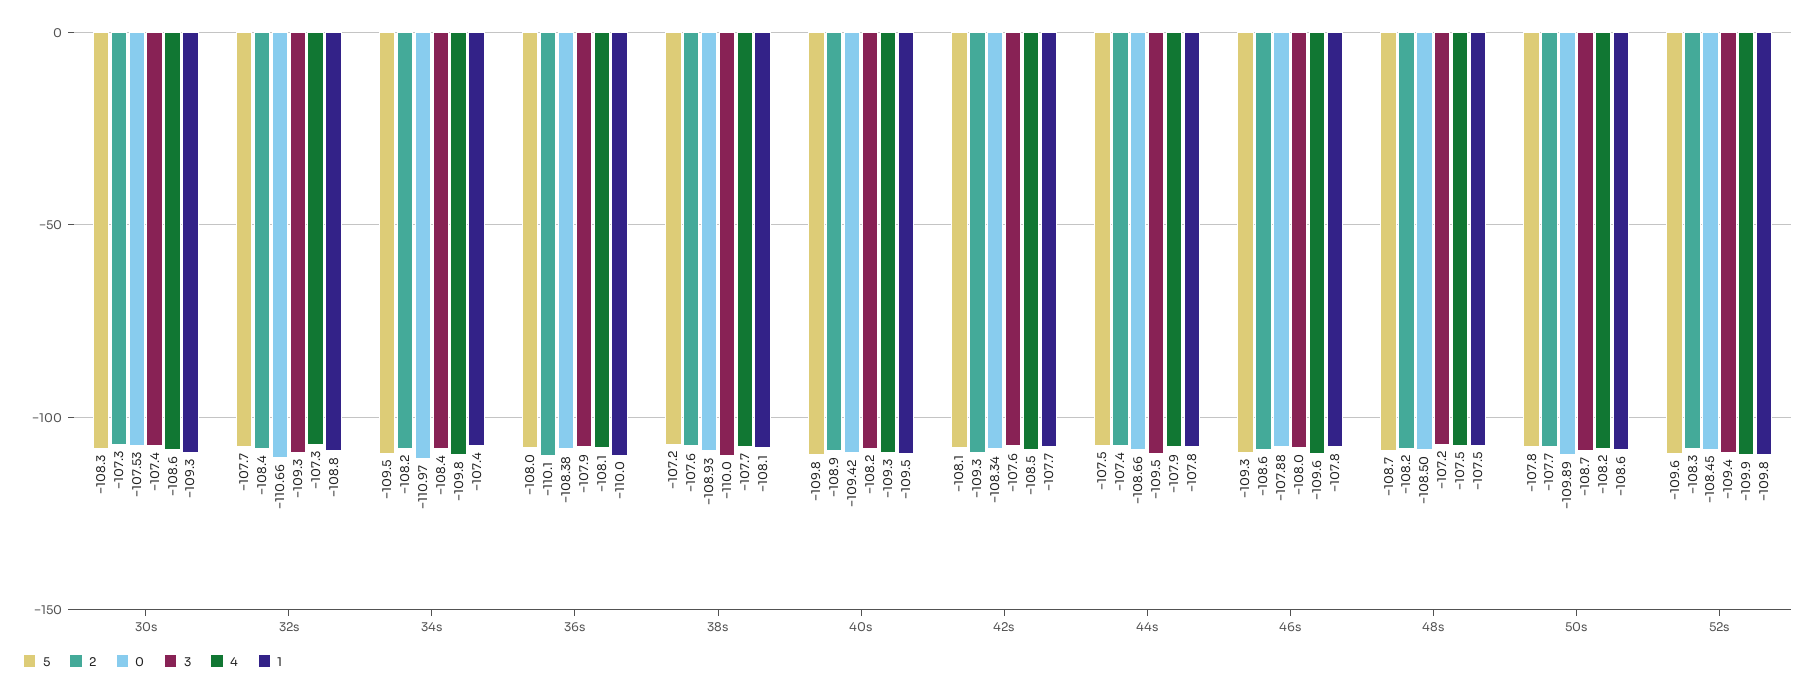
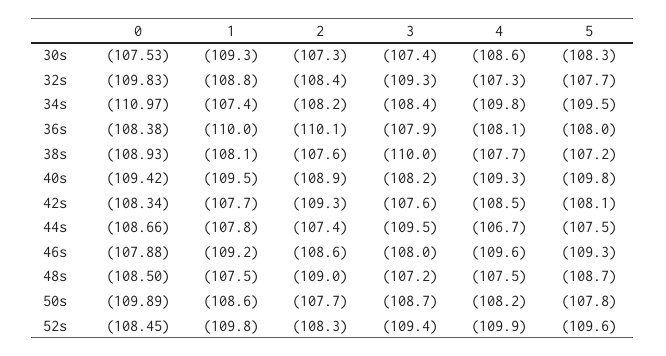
  {
    "5": {
      "30s": -108.3,
      "32s": -107.7,
      "34s": -109.5,
      "36s": -108,
      "38s": -107.2,
      "40s": -109.8,
      "42s": -108.1,
      "44s": -107.5,
      "46s": -109.3,
      "48s": -108.7,
      "50s": -107.8,
      "52s": -109.6
    },
    "2": {
      "30s": -107.3,
      "32s": -108.4,
      "34s": -108.2,
      "36s": -110.1,
      "38s": -107.6,
      "40s": -108.9,
      "42s": -109.3,
      "44s": -107.4,
      "46s": -108.6,
-     "48s": -108.2,
+     "48s": -109,
      "50s": -107.7,
      "52s": -108.3
    },
    "0": {
      "30s": -107.53,
-     "32s": -110.66,
+     "32s": -109.83,
      "34s": -110.97,
      "36s": -108.38,
      "38s": -108.93,
      "40s": -109.42,
      "42s": -108.34,
      "44s": -108.66,
      "46s": -107.88,
      "48s": -108.5,
      "50s": -109.89,
      "52s": -108.45
    },
    "3": {
      "30s": -107.4,
      "32s": -109.3,
      "34s": -108.4,
      "36s": -107.9,
      "38s": -110,
      "40s": -108.2,
      "42s": -107.6,
      "44s": -109.5,
      "46s": -108,
      "48s": -107.2,
      "50s": -108.7,
      "52s": -109.4
    },
    "4": {
      "30s": -108.6,
      "32s": -107.3,
      "34s": -109.8,
      "36s": -108.1,
      "38s": -107.7,
      "40s": -109.3,
      "42s": -108.5,
-     "44s": -107.9,
+     "44s": -106.7,
      "46s": -109.6,
      "48s": -107.5,
      "50s": -108.2,
      "52s": -109.9
    },
    "1": {
      "30s": -109.3,
      "32s": -108.8,
      "34s": -107.4,
      "36s": -110,
      "38s": -108.1,
      "40s": -109.5,
      "42s": -107.7,
      "44s": -107.8,
-     "46s": -107.8,
+     "46s": -109.2,
      "48s": -107.5,
      "50s": -108.6,
      "52s": -109.8
    }
  }

